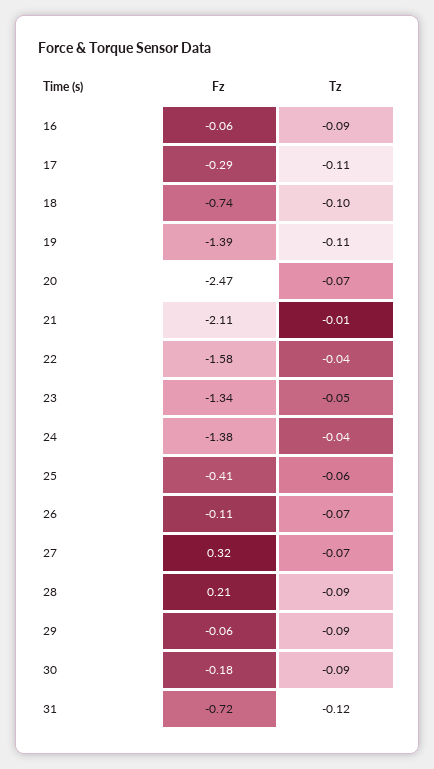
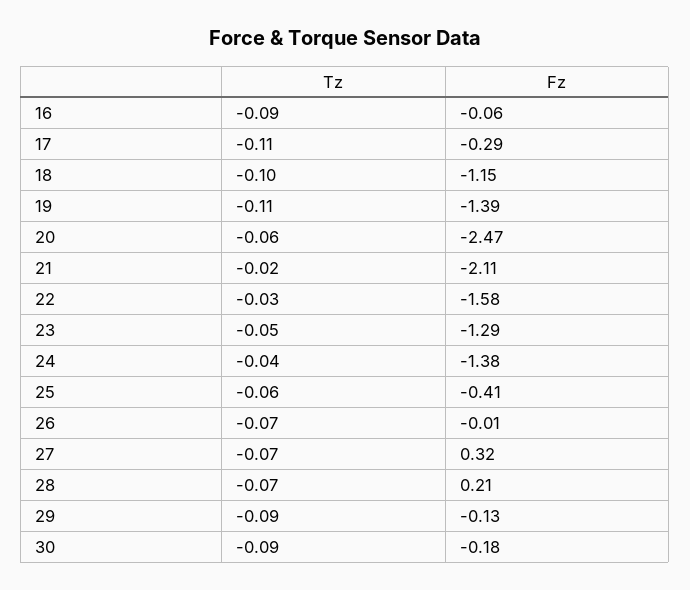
  {
    "Fz": {
      "16": -0.06,
      "17": -0.29,
-     "18": -0.74,
+     "18": -1.15,
      "19": -1.39,
      "20": -2.47,
      "21": -2.11,
      "22": -1.58,
-     "23": -1.34,
+     "23": -1.29,
      "24": -1.38,
      "25": -0.41,
-     "26": -0.11,
+     "26": -0.01,
      "27": 0.32,
      "28": 0.21,
-     "29": -0.06,
+     "29": -0.13,
-     "30": -0.18,
+     "30": -0.18
-     "31": -0.72
    },
    "Tz": {
      "16": -0.09,
      "17": -0.11,
      "18": -0.1,
      "19": -0.11,
-     "20": -0.07,
+     "20": -0.06,
-     "21": -0.01,
+     "21": -0.02,
-     "22": -0.04,
+     "22": -0.03,
      "23": -0.05,
      "24": -0.04,
      "25": -0.06,
      "26": -0.07,
      "27": -0.07,
-     "28": -0.09,
+     "28": -0.07,
      "29": -0.09,
-     "30": -0.09,
+     "30": -0.09
-     "31": -0.12
    }
  }

